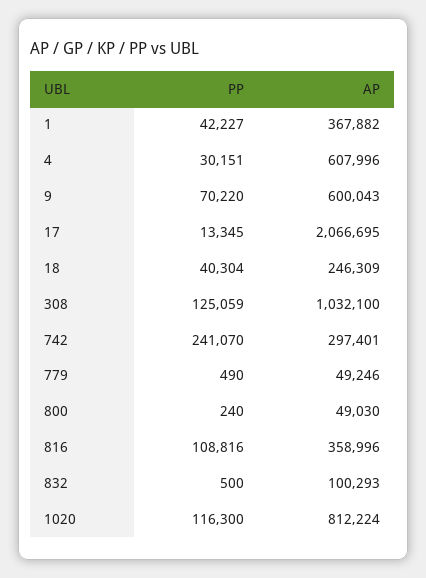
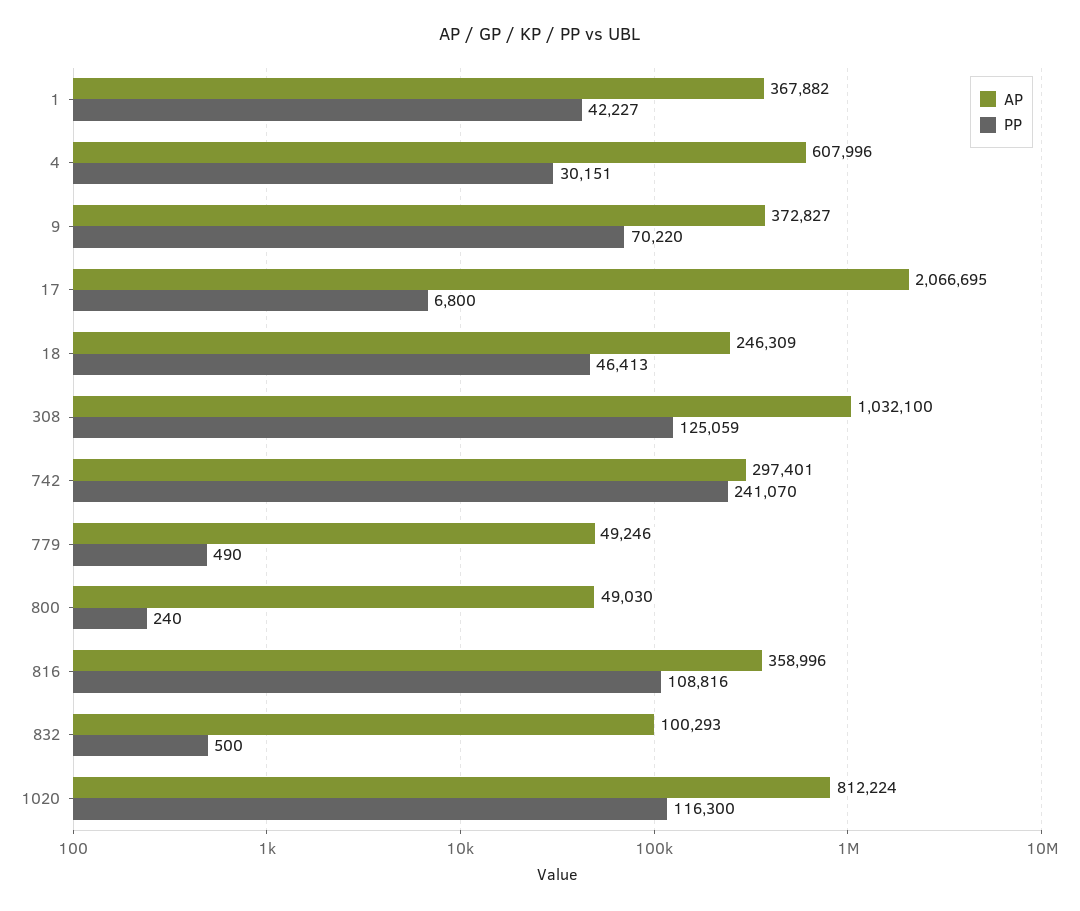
  {
    "PP": {
      "1": 42227,
      "4": 30151,
      "9": 70220,
-     "17": 13345,
+     "17": 6800,
-     "18": 40304,
+     "18": 46413,
      "308": 125059,
      "742": 241070,
      "779": 490,
      "800": 240,
      "816": 108816,
      "832": 500,
      "1020": 116300
    },
    "AP": {
      "1": 367882,
      "4": 607996,
-     "9": 600043,
+     "9": 372827,
      "17": 2066695,
      "18": 246309,
      "308": 1032100,
      "742": 297401,
      "779": 49246,
      "800": 49030,
      "816": 358996,
      "832": 100293,
      "1020": 812224
    }
  }

